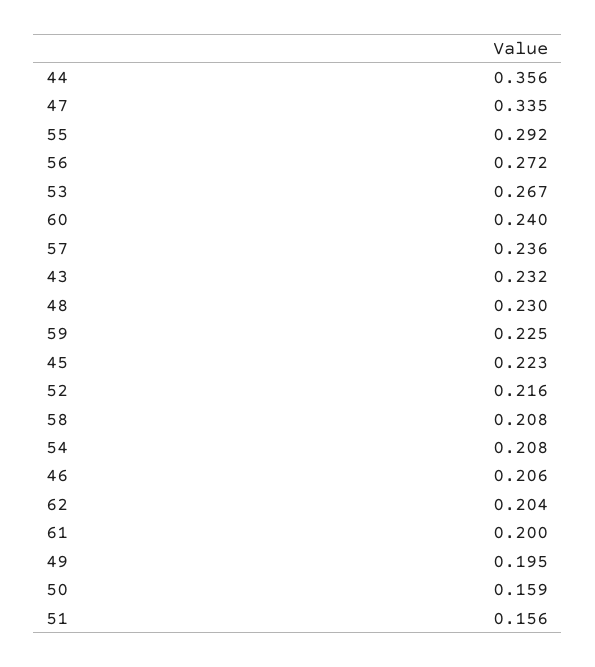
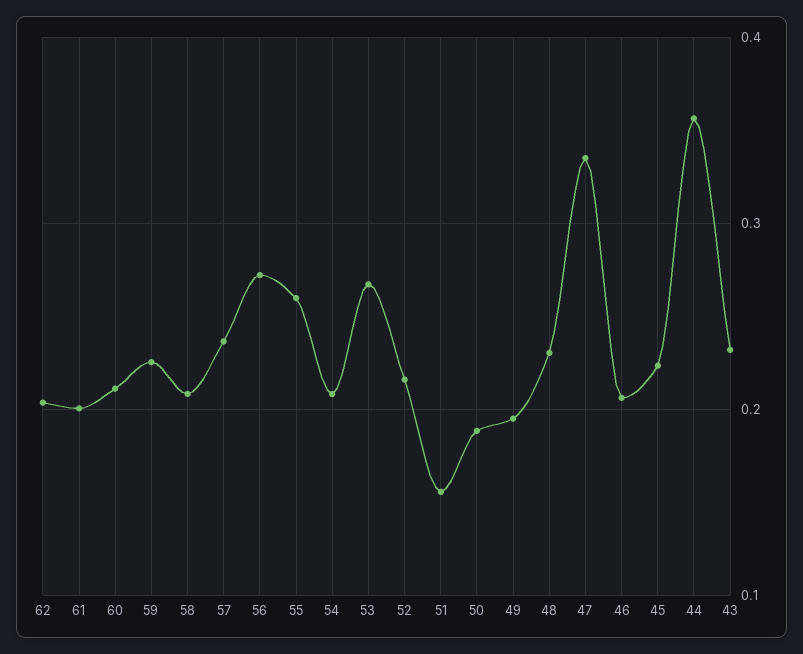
  {
    "44": 0.356,
    "47": 0.335,
-   "55": 0.292,
+   "55": 0.26,
    "56": 0.272,
    "53": 0.267,
-   "60": 0.24,
+   "60": 0.21,
    "57": 0.236,
    "43": 0.232,
    "48": 0.23,
    "59": 0.225,
    "45": 0.223,
    "52": 0.216,
    "58": 0.208,
    "54": 0.208,
    "46": 0.206,
    "62": 0.204,
    "61": 0.2,
    "49": 0.195,
-   "50": 0.159,
+   "50": 0.19,
    "51": 0.156
  }

